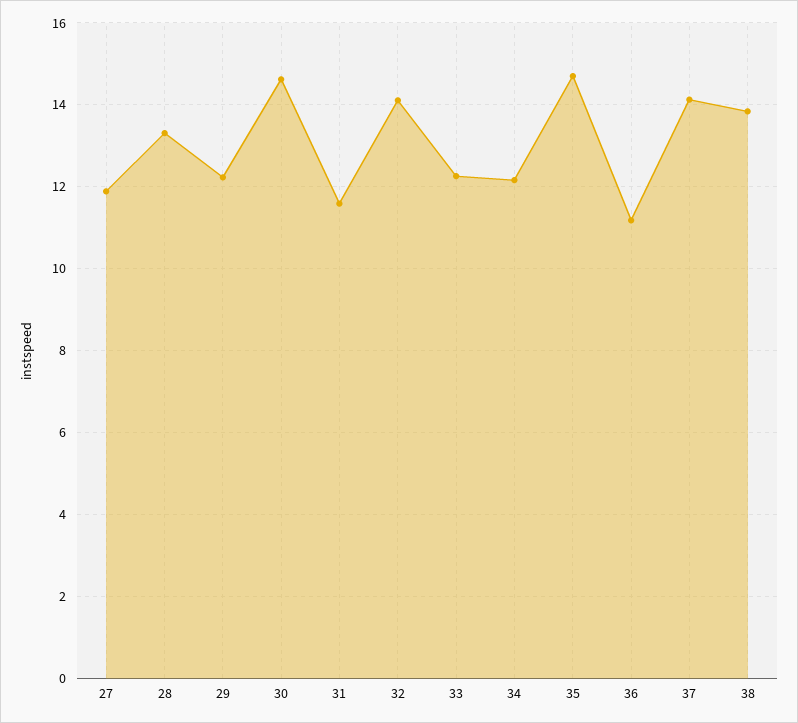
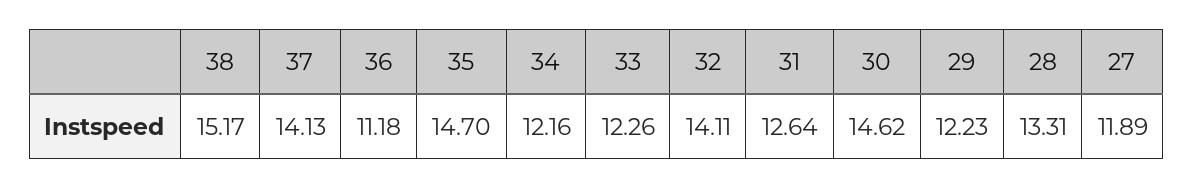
  {
    "27": 11.89,
    "28": 13.31,
    "29": 12.23,
    "30": 14.62,
-   "31": 11.6,
+   "31": 12.64,
    "32": 14.11,
    "33": 12.26,
    "34": 12.16,
    "35": 14.7,
    "36": 11.18,
    "37": 14.13,
-   "38": 13.8
+   "38": 15.17
  }

